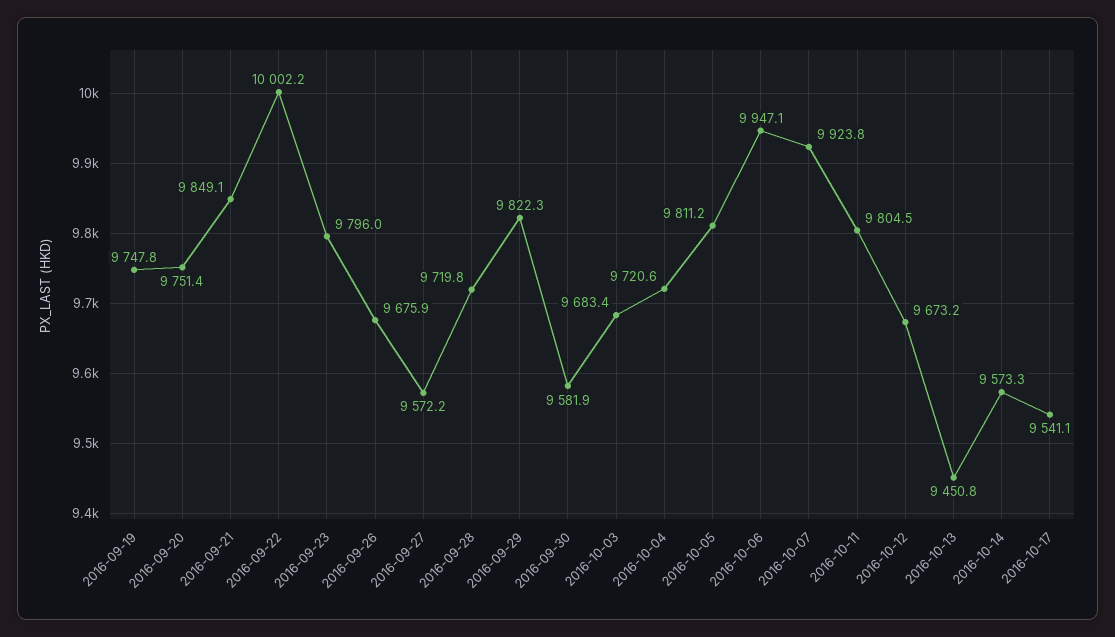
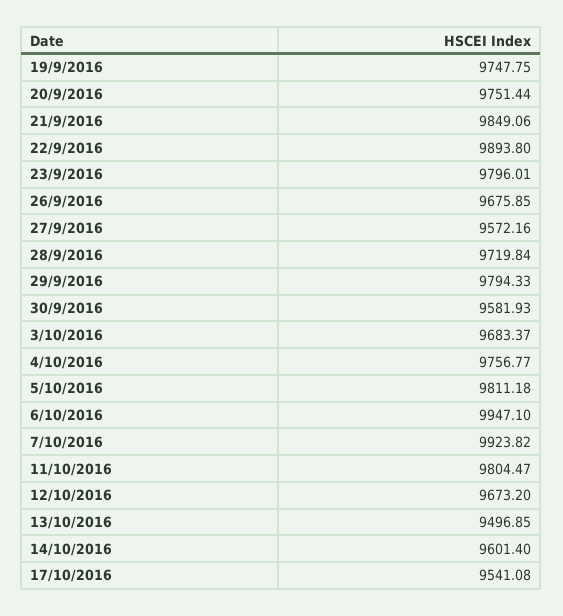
  {
    "2016-09-19": 9747.75,
    "2016-09-20": 9751.44,
    "2016-09-21": 9849.06,
-   "2016-09-22": 10002.2,
+   "2016-09-22": 9893.8,
    "2016-09-23": 9796.01,
    "2016-09-26": 9675.85,
    "2016-09-27": 9572.16,
    "2016-09-28": 9719.84,
-   "2016-09-29": 9822.3,
+   "2016-09-29": 9794.33,
    "2016-09-30": 9581.93,
    "2016-10-03": 9683.37,
-   "2016-10-04": 9720.6,
+   "2016-10-04": 9756.77,
    "2016-10-05": 9811.18,
    "2016-10-06": 9947.1,
    "2016-10-07": 9923.82,
    "2016-10-11": 9804.47,
    "2016-10-12": 9673.2,
-   "2016-10-13": 9450.8,
+   "2016-10-13": 9496.85,
-   "2016-10-14": 9573.3,
+   "2016-10-14": 9601.4,
    "2016-10-17": 9541.08
  }

